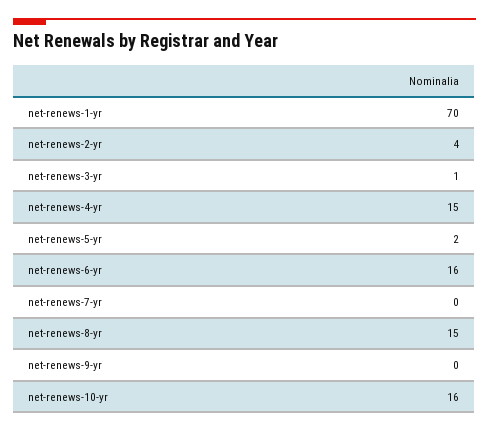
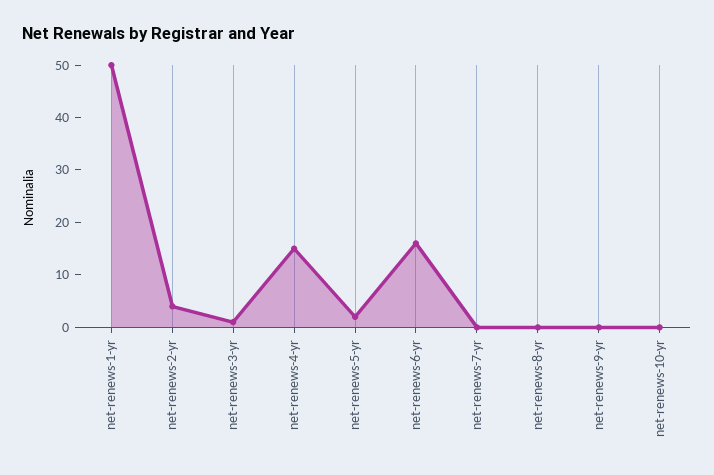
  {
-   "net-renews-1-yr": 70,
+   "net-renews-1-yr": 50,
    "net-renews-2-yr": 4,
    "net-renews-3-yr": 1,
    "net-renews-4-yr": 15,
    "net-renews-5-yr": 2,
    "net-renews-6-yr": 16,
    "net-renews-7-yr": 0,
-   "net-renews-8-yr": 15,
+   "net-renews-8-yr": 0,
    "net-renews-9-yr": 0,
-   "net-renews-10-yr": 16
+   "net-renews-10-yr": 0
  }

